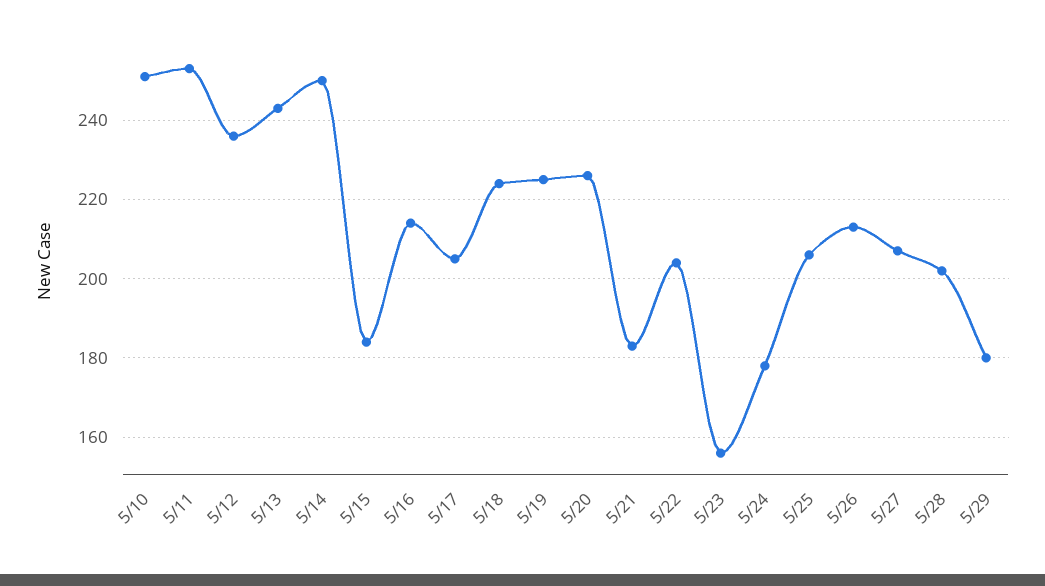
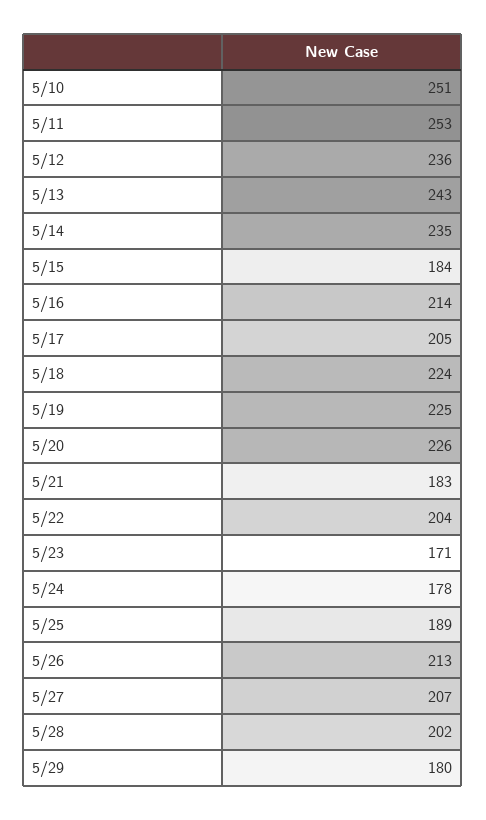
  {
    "5/10": 251,
    "5/11": 253,
    "5/12": 236,
    "5/13": 243,
-   "5/14": 250,
+   "5/14": 235,
    "5/15": 184,
    "5/16": 214,
    "5/17": 205,
    "5/18": 224,
    "5/19": 225,
    "5/20": 226,
    "5/21": 183,
    "5/22": 204,
-   "5/23": 155,
+   "5/23": 171,
    "5/24": 178,
-   "5/25": 205,
+   "5/25": 189,
    "5/26": 213,
    "5/27": 207,
    "5/28": 202,
    "5/29": 180
  }

